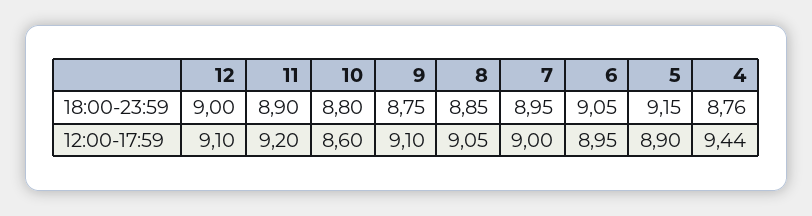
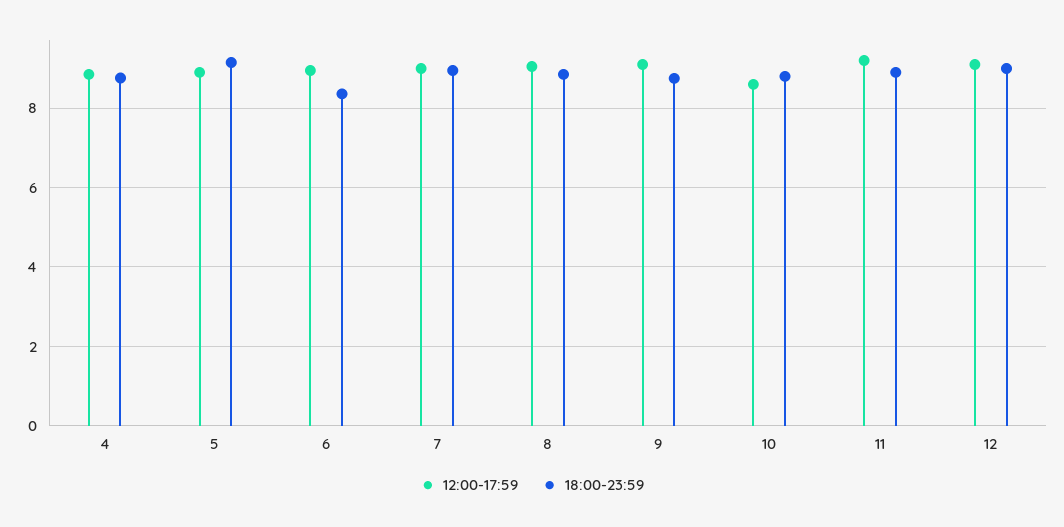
  {
    "18:00-23:59": {
      "12": 9,
      "11": 8.9,
      "10": 8.8,
      "9": 8.75,
      "8": 8.85,
      "7": 8.95,
-     "6": 9.05,
+     "6": 8.4,
      "5": 9.15,
      "4": 8.76
    },
    "12:00-17:59": {
      "12": 9.1,
      "11": 9.2,
      "10": 8.6,
      "9": 9.1,
      "8": 9.05,
      "7": 9,
      "6": 8.95,
      "5": 8.9,
-     "4": 9.44
+     "4": 8.8
    }
  }

